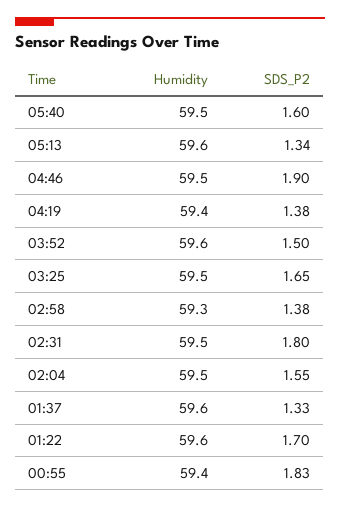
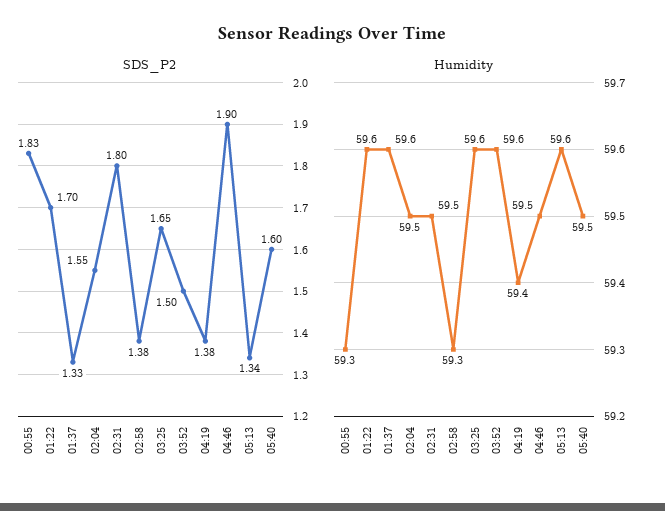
  {
    "Humidity": {
      "05:40": 59.5,
      "05:13": 59.6,
      "04:46": 59.5,
      "04:19": 59.4,
      "03:52": 59.6,
-     "03:25": 59.5,
+     "03:25": 59.6,
      "02:58": 59.3,
      "02:31": 59.5,
      "02:04": 59.5,
      "01:37": 59.6,
      "01:22": 59.6,
-     "00:55": 59.4
+     "00:55": 59.3
    },
    "SDS_P2": {
      "05:40": 1.6,
      "05:13": 1.34,
      "04:46": 1.9,
      "04:19": 1.38,
      "03:52": 1.5,
      "03:25": 1.65,
      "02:58": 1.38,
      "02:31": 1.8,
      "02:04": 1.55,
      "01:37": 1.33,
      "01:22": 1.7,
      "00:55": 1.83
    }
  }

